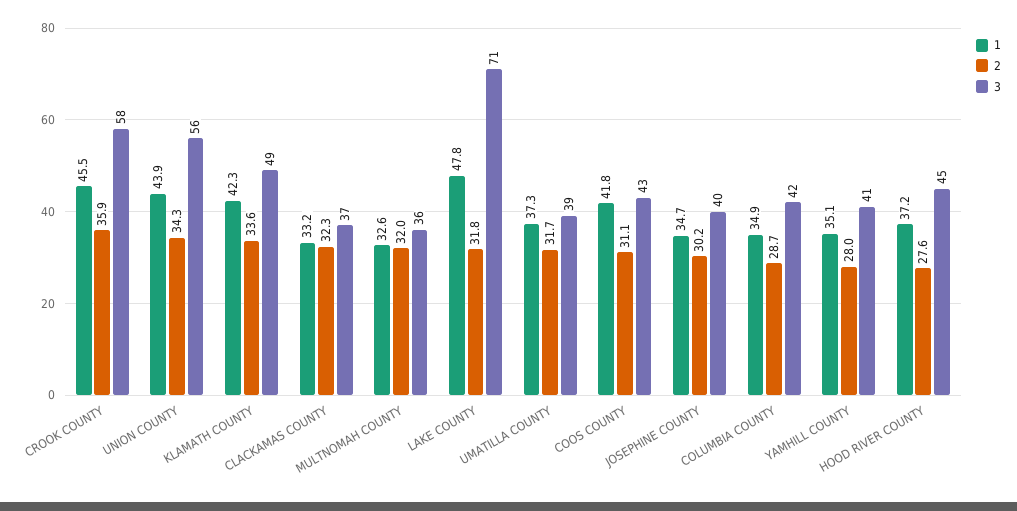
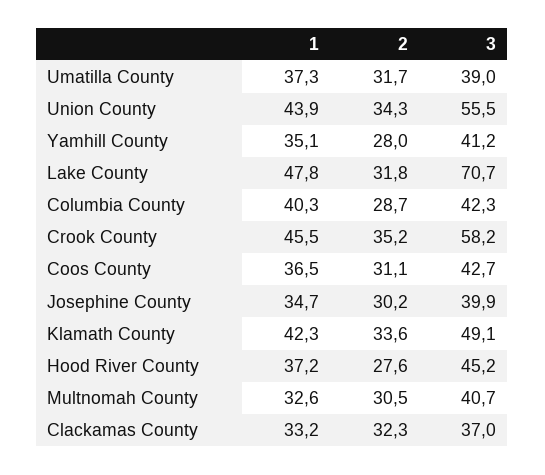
  {
    "1": {
      "CROOK COUNTY": 45.5,
      "UNION COUNTY": 43.9,
      "KLAMATH COUNTY": 42.3,
      "CLACKAMAS COUNTY": 33.2,
      "MULTNOMAH COUNTY": 32.6,
      "LAKE COUNTY": 47.8,
      "UMATILLA COUNTY": 37.3,
-     "COOS COUNTY": 41.8,
+     "COOS COUNTY": 36.5,
      "JOSEPHINE COUNTY": 34.7,
-     "COLUMBIA COUNTY": 34.9,
+     "COLUMBIA COUNTY": 40.3,
      "YAMHILL COUNTY": 35.1,
      "HOOD RIVER COUNTY": 37.2
    },
    "2": {
-     "CROOK COUNTY": 35.9,
+     "CROOK COUNTY": 35.2,
      "UNION COUNTY": 34.3,
      "KLAMATH COUNTY": 33.6,
      "CLACKAMAS COUNTY": 32.3,
-     "MULTNOMAH COUNTY": 32,
+     "MULTNOMAH COUNTY": 30.5,
      "LAKE COUNTY": 31.8,
      "UMATILLA COUNTY": 31.7,
      "COOS COUNTY": 31.1,
      "JOSEPHINE COUNTY": 30.2,
      "COLUMBIA COUNTY": 28.7,
      "YAMHILL COUNTY": 28,
      "HOOD RIVER COUNTY": 27.6
    },
    "3": {
      "CROOK COUNTY": 58.2,
      "UNION COUNTY": 55.5,
      "KLAMATH COUNTY": 49.1,
      "CLACKAMAS COUNTY": 37,
-     "MULTNOMAH COUNTY": 36,
+     "MULTNOMAH COUNTY": 40.7,
      "LAKE COUNTY": 70.7,
      "UMATILLA COUNTY": 39,
      "COOS COUNTY": 42.7,
      "JOSEPHINE COUNTY": 39.9,
      "COLUMBIA COUNTY": 42.3,
      "YAMHILL COUNTY": 41.2,
      "HOOD RIVER COUNTY": 45.2
    }
  }

